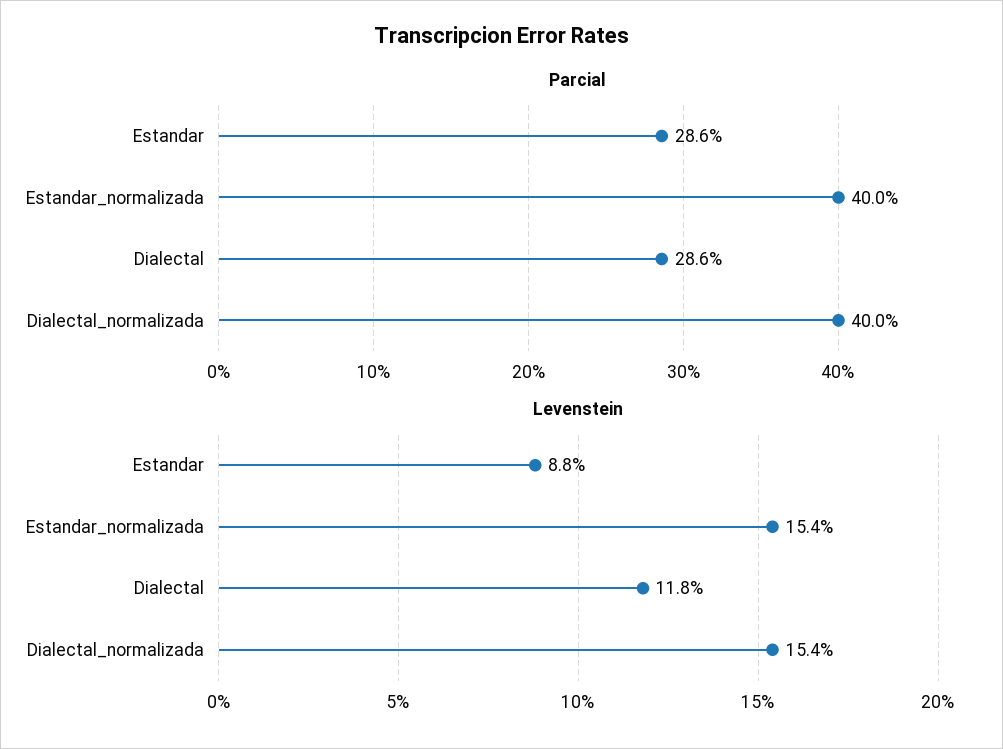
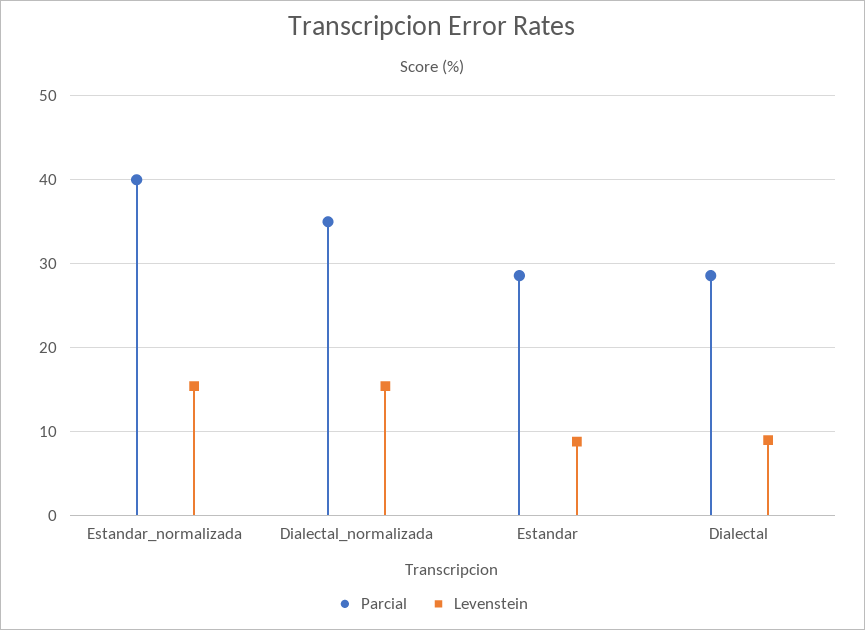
  {
    "Parcial": {
      "Estandar": 28.6,
      "Estandar_normalizada": 40,
      "Dialectal": 28.6,
-     "Dialectal_normalizada": 40
+     "Dialectal_normalizada": 35
    },
    "Levenstein": {
      "Estandar": 8.8,
      "Estandar_normalizada": 15.4,
-     "Dialectal": 11.8,
+     "Dialectal": 9,
      "Dialectal_normalizada": 15.4
    }
  }

